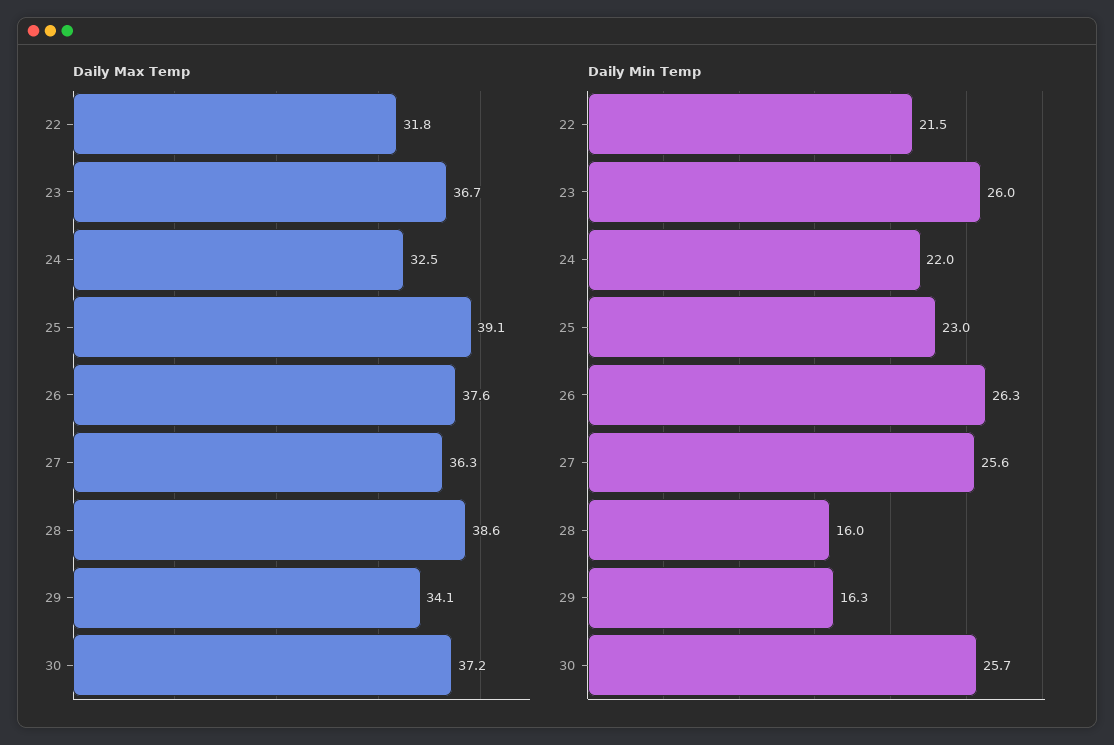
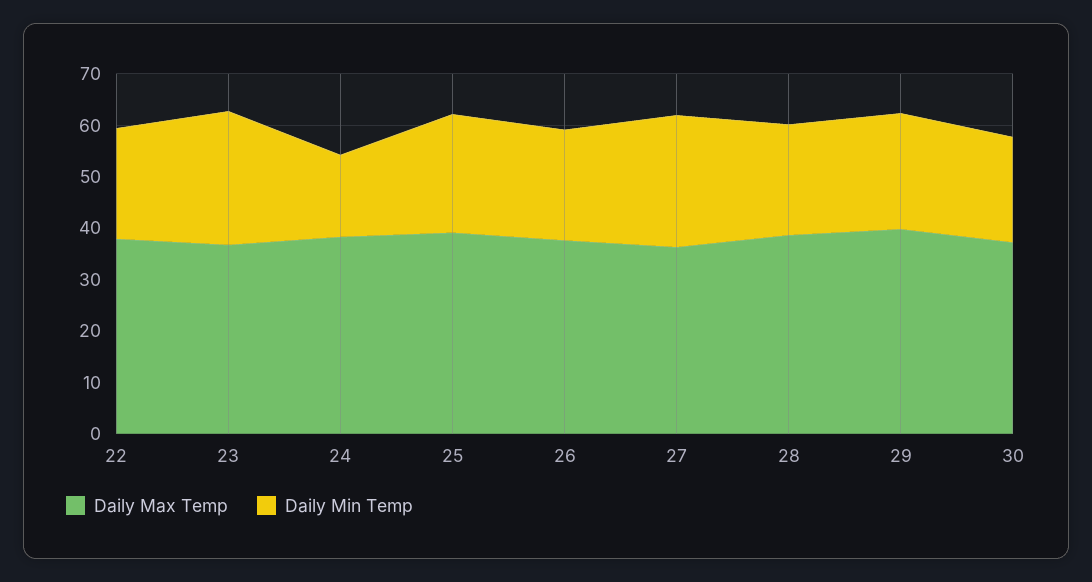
  {
    "Daily Max Temp": {
-     "22": 31.8,
+     "22": 38,
      "23": 36.7,
-     "24": 32.5,
+     "24": 38,
      "25": 39.1,
      "26": 37.6,
      "27": 36.3,
      "28": 38.6,
-     "29": 34.1,
+     "29": 40,
      "30": 37.2
    },
    "Daily Min Temp": {
      "22": 21.5,
      "23": 26,
-     "24": 22,
+     "24": 16,
      "25": 23,
-     "26": 26.3,
+     "26": 22,
      "27": 25.6,
-     "28": 16,
+     "28": 22,
-     "29": 16.3,
+     "29": 22,
-     "30": 25.7
+     "30": 20
    }
  }

